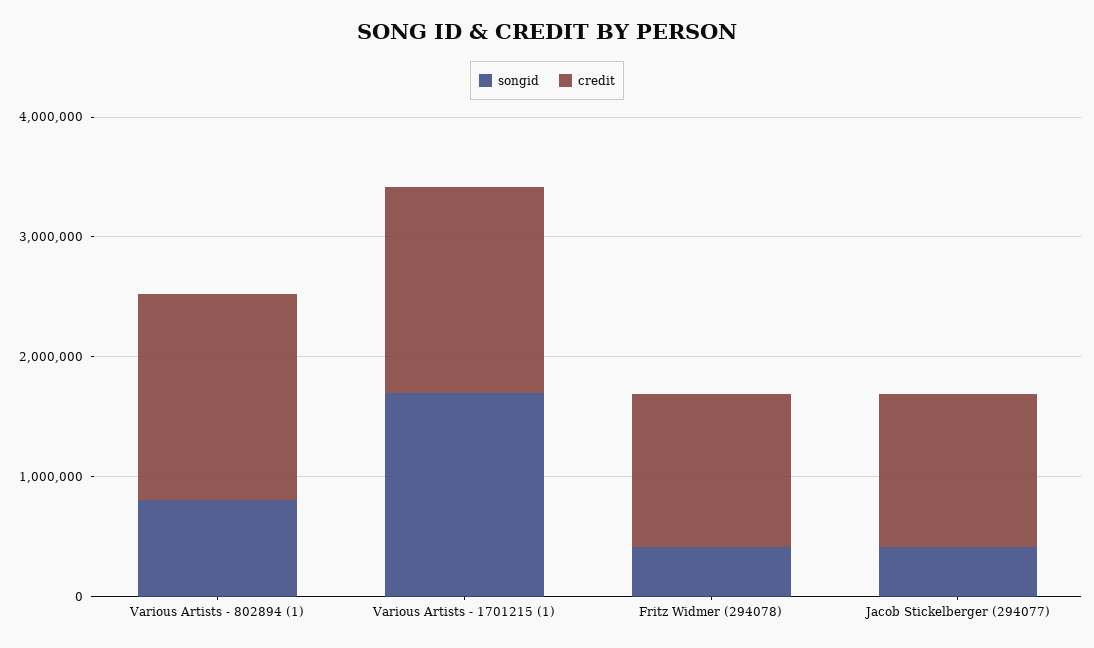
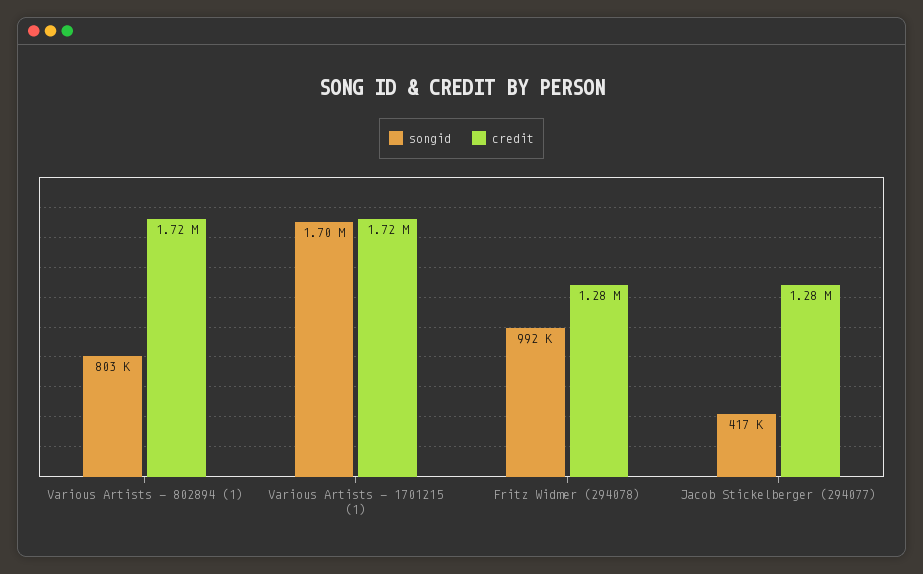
  {
    "songid": {
      "Various Artists - 802894 (1)": 803000,
      "Various Artists - 1701215 (1)": 1700000,
-     "Fritz Widmer (294078)": 400000,
+     "Fritz Widmer (294078)": 992000,
      "Jacob Stickelberger (294077)": 417000
    },
    "credit": {
      "Various Artists - 802894 (1)": 1720000,
      "Various Artists - 1701215 (1)": 1720000,
      "Fritz Widmer (294078)": 1280000,
      "Jacob Stickelberger (294077)": 1280000
    }
  }

